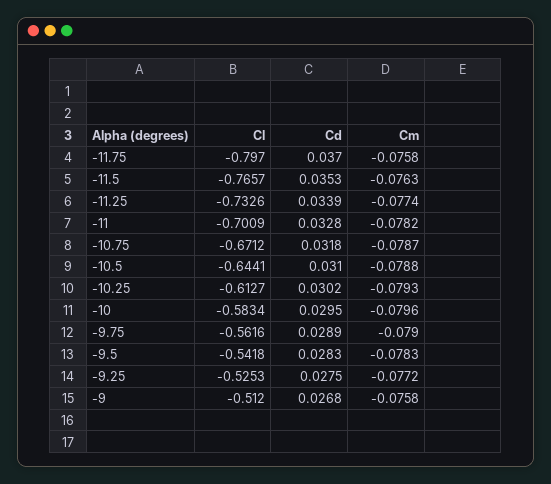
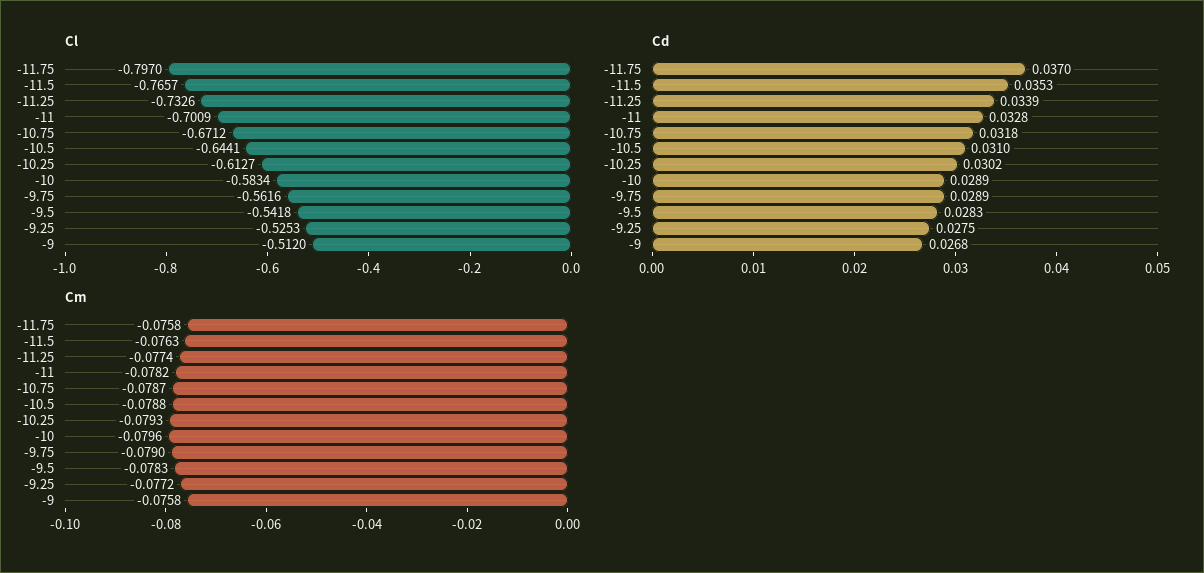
  {
    "Cl": {
      "-11.75": -0.797,
      "-11.5": -0.7657,
      "-11.25": -0.7326,
      "-11": -0.7009,
      "-10.75": -0.6712,
      "-10.5": -0.6441,
      "-10.25": -0.6127,
      "-10": -0.5834,
      "-9.75": -0.5616,
      "-9.5": -0.5418,
      "-9.25": -0.5253,
      "-9": -0.512
    },
    "Cd": {
      "-11.75": 0.037,
      "-11.5": 0.0353,
      "-11.25": 0.0339,
      "-11": 0.0328,
      "-10.75": 0.0318,
      "-10.5": 0.031,
      "-10.25": 0.0302,
-     "-10": 0.0295,
+     "-10": 0.0289,
      "-9.75": 0.0289,
      "-9.5": 0.0283,
      "-9.25": 0.0275,
      "-9": 0.0268
    },
    "Cm": {
      "-11.75": -0.0758,
      "-11.5": -0.0763,
      "-11.25": -0.0774,
      "-11": -0.0782,
      "-10.75": -0.0787,
      "-10.5": -0.0788,
      "-10.25": -0.0793,
      "-10": -0.0796,
      "-9.75": -0.079,
      "-9.5": -0.0783,
      "-9.25": -0.0772,
      "-9": -0.0758
    }
  }

